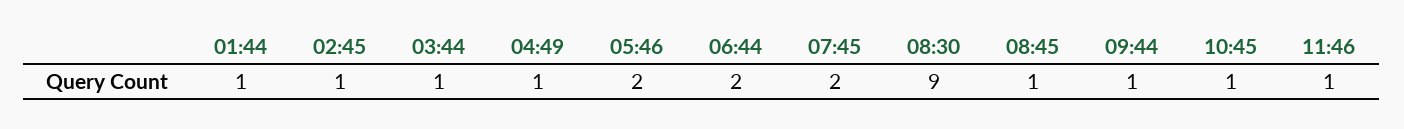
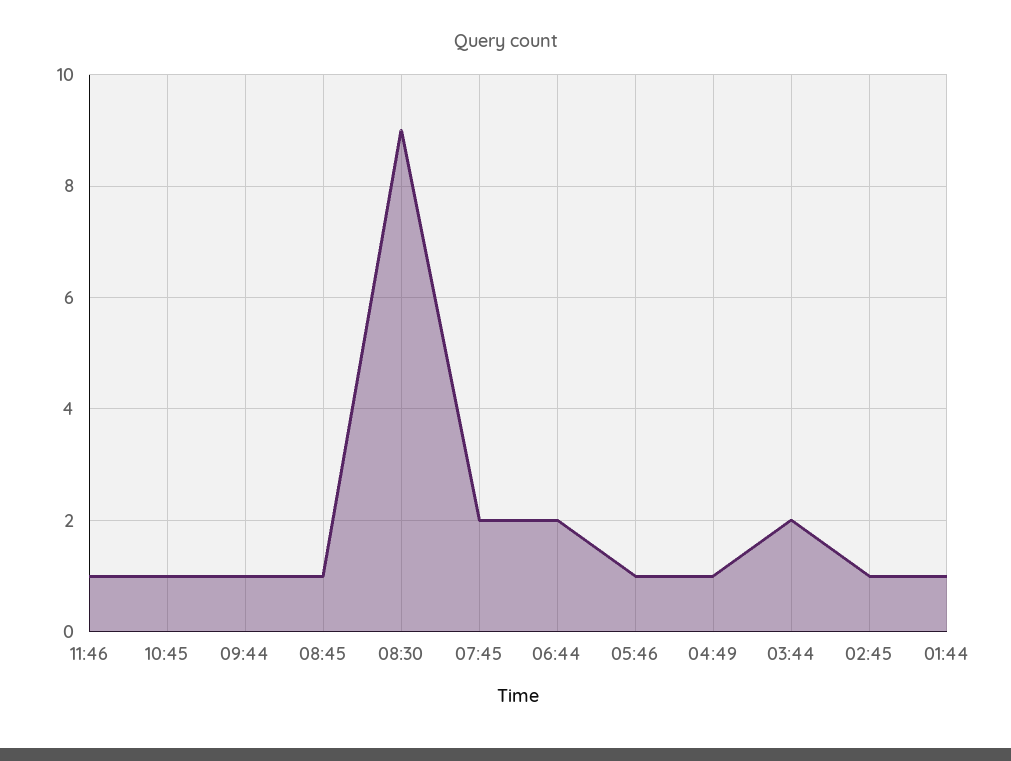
  {
    "01:44": 1,
    "02:45": 1,
-   "03:44": 1,
+   "03:44": 2,
    "04:49": 1,
-   "05:46": 2,
+   "05:46": 1,
    "06:44": 2,
    "07:45": 2,
    "08:30": 9,
    "08:45": 1,
    "09:44": 1,
    "10:45": 1,
    "11:46": 1
  }

